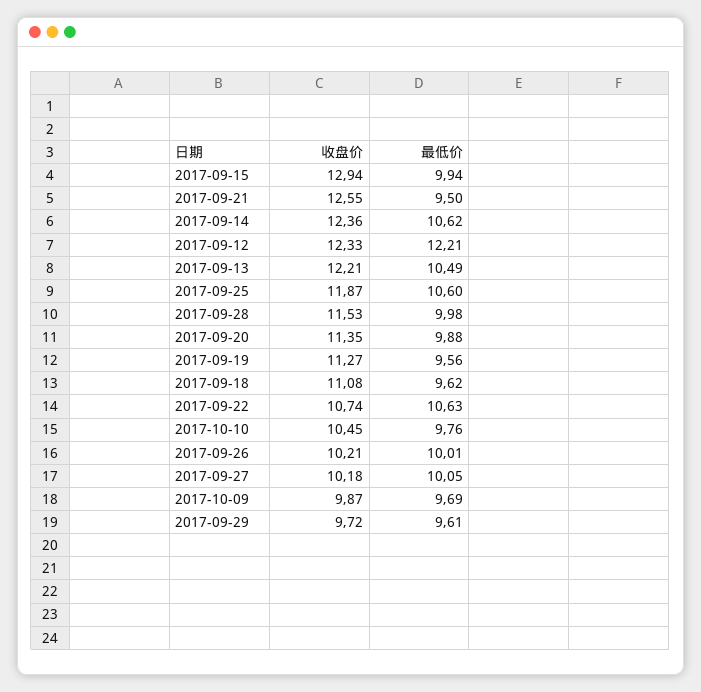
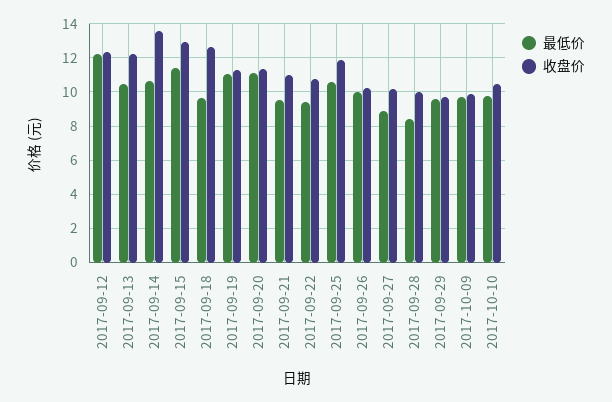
  {
    "收盘价": {
      "2017-09-15": 12.94,
-     "2017-09-21": 12.55,
+     "2017-09-21": 11,
-     "2017-09-14": 12.36,
+     "2017-09-14": 13.5,
      "2017-09-12": 12.33,
      "2017-09-13": 12.21,
      "2017-09-25": 11.87,
-     "2017-09-28": 11.53,
+     "2017-09-28": 10,
      "2017-09-20": 11.35,
      "2017-09-19": 11.27,
-     "2017-09-18": 11.08,
+     "2017-09-18": 12.5,
      "2017-09-22": 10.74,
      "2017-10-10": 10.45,
      "2017-09-26": 10.21,
      "2017-09-27": 10.18,
      "2017-10-09": 9.87,
      "2017-09-29": 9.72
    },
    "最低价": {
-     "2017-09-15": 9.94,
+     "2017-09-15": 11.5,
      "2017-09-21": 9.5,
      "2017-09-14": 10.62,
      "2017-09-12": 12.21,
      "2017-09-13": 10.49,
      "2017-09-25": 10.6,
-     "2017-09-28": 9.98,
+     "2017-09-28": 8.5,
-     "2017-09-20": 9.88,
+     "2017-09-20": 11,
-     "2017-09-19": 9.56,
+     "2017-09-19": 11,
      "2017-09-18": 9.62,
-     "2017-09-22": 10.63,
+     "2017-09-22": 9.5,
      "2017-10-10": 9.76,
      "2017-09-26": 10.01,
-     "2017-09-27": 10.05,
+     "2017-09-27": 9,
      "2017-10-09": 9.69,
      "2017-09-29": 9.61
    }
  }

